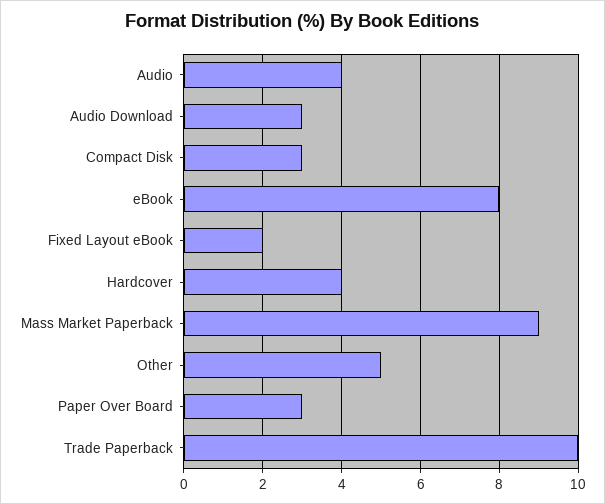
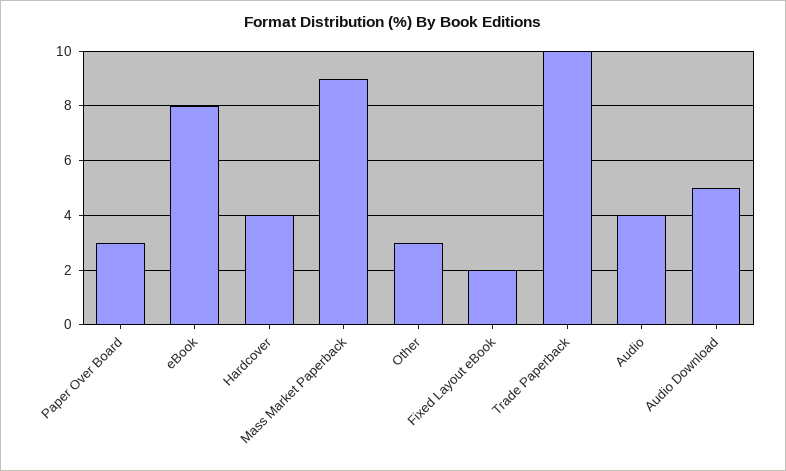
  {
    "Audio": 4,
-   "Audio Download": 3,
+   "Audio Download": 5,
-   "Compact Disk": 3,
    "eBook": 8,
    "Fixed Layout eBook": 2,
    "Hardcover": 4,
    "Mass Market Paperback": 9,
-   "Other": 5,
+   "Other": 3,
    "Paper Over Board": 3,
    "Trade Paperback": 10
  }

